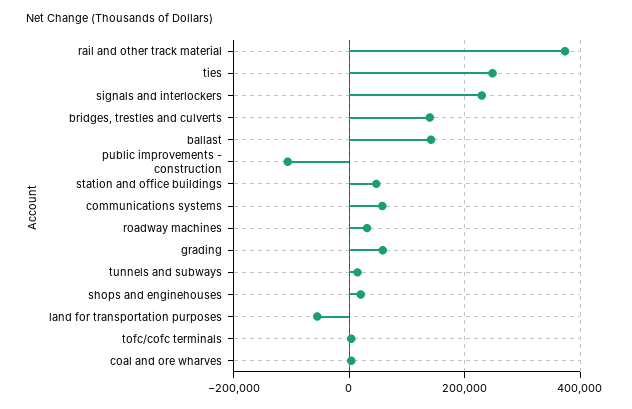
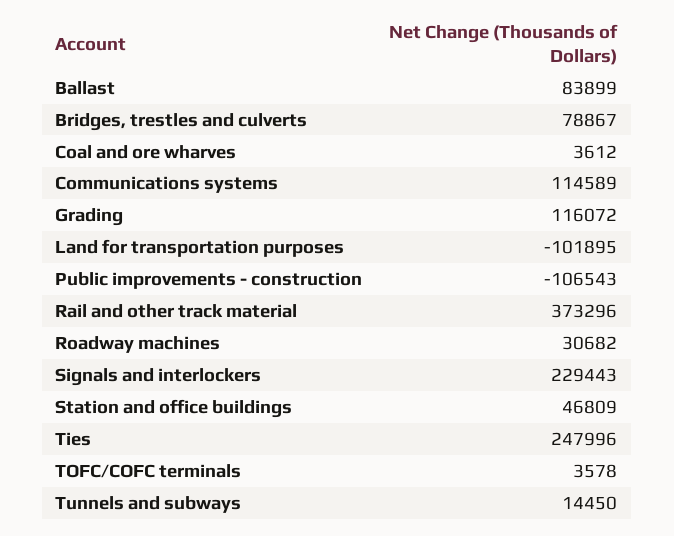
  {
    "rail and other track material": 373296,
    "ties": 247996,
    "signals and interlockers": 229443,
-   "bridges, trestles and culverts": 140000,
+   "bridges, trestles and culverts": 78867,
-   "ballast": 140000,
+   "ballast": 83899,
    "public improvements - construction": -106543,
    "station and office buildings": 46809,
-   "communications systems": 60000,
+   "communications systems": 114589,
    "roadway machines": 30682,
-   "grading": 60000,
+   "grading": 116072,
    "tunnels and subways": 14450,
-   "shops and enginehouses": 20000,
-   "land for transportation purposes": -60000,
+   "land for transportation purposes": -101895,
    "tofc/cofc terminals": 3578,
    "coal and ore wharves": 3612
  }

